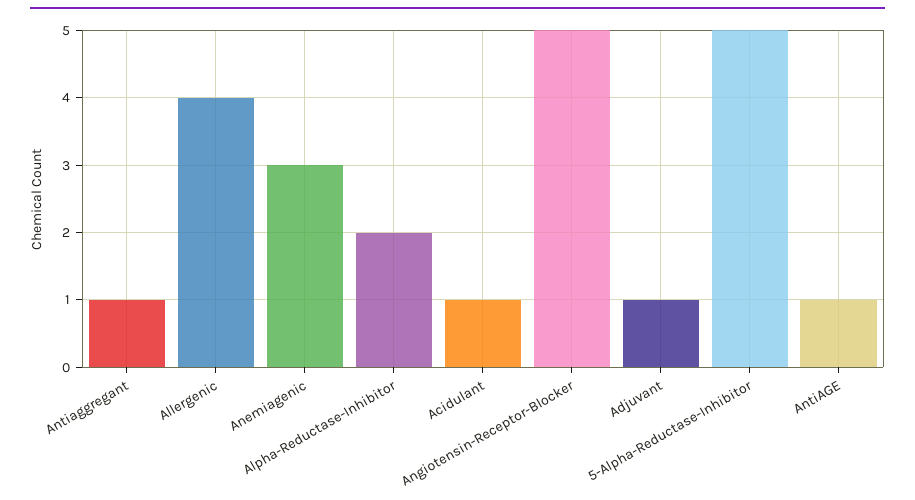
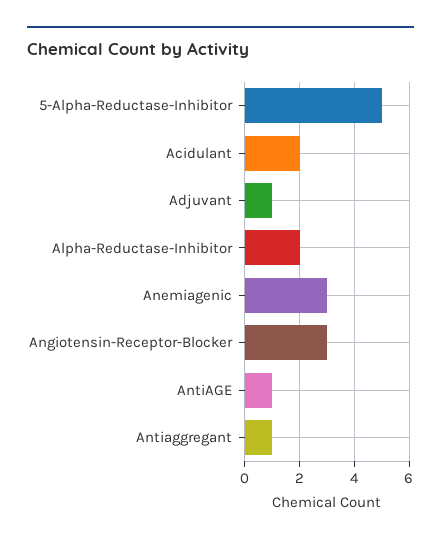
  {
    "Antiaggregant": 1,
-   "Allergenic": 4,
    "Anemiagenic": 3,
    "Alpha-Reductase-Inhibitor": 2,
-   "Acidulant": 1,
+   "Acidulant": 2,
-   "Angiotensin-Receptor-Blocker": 5,
+   "Angiotensin-Receptor-Blocker": 3,
    "Adjuvant": 1,
    "5-Alpha-Reductase-Inhibitor": 5,
    "AntiAGE": 1
  }

